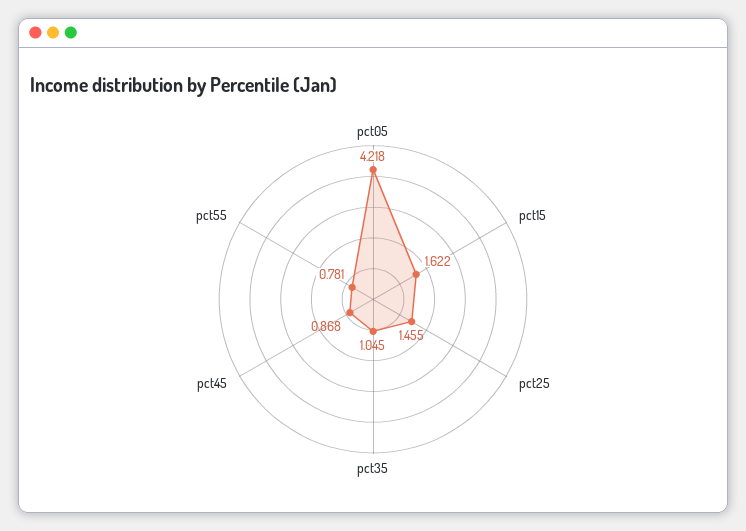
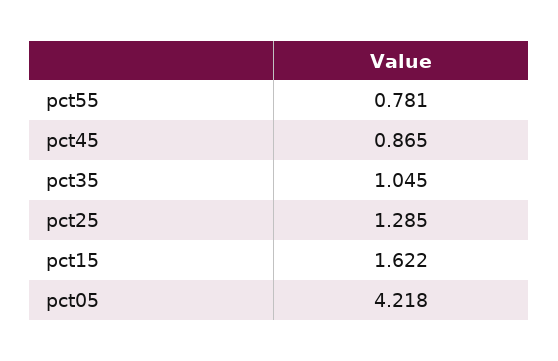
  {
    "pct05": 4.218,
    "pct15": 1.622,
-   "pct25": 1.455,
+   "pct25": 1.285,
    "pct35": 1.045,
-   "pct45": 0.868,
+   "pct45": 0.865,
    "pct55": 0.781
  }

